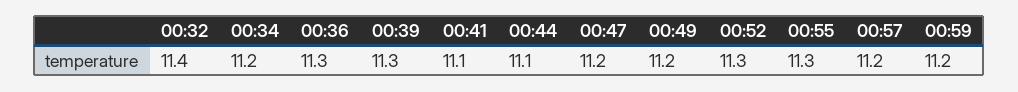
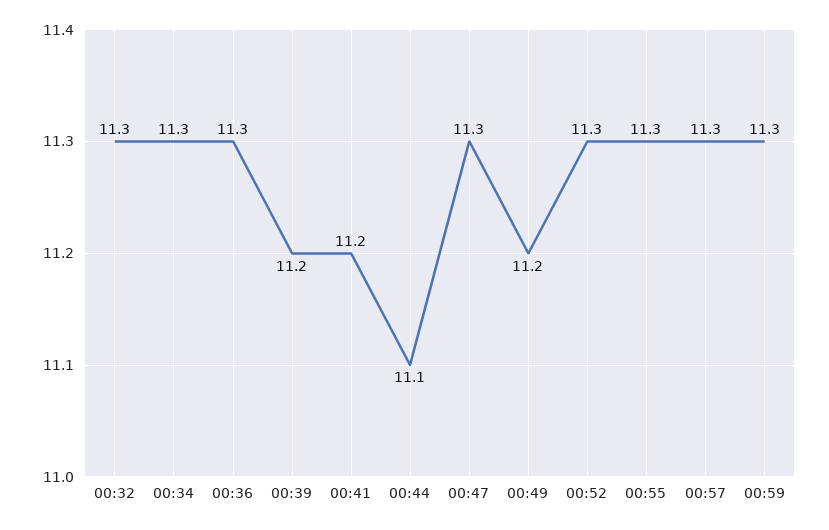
  {
-   "00:32": 11.4,
+   "00:32": 11.3,
-   "00:34": 11.2,
+   "00:34": 11.3,
    "00:36": 11.3,
-   "00:39": 11.3,
+   "00:39": 11.2,
-   "00:41": 11.1,
+   "00:41": 11.2,
    "00:44": 11.1,
-   "00:47": 11.2,
+   "00:47": 11.3,
    "00:49": 11.2,
    "00:52": 11.3,
    "00:55": 11.3,
-   "00:57": 11.2,
+   "00:57": 11.3,
-   "00:59": 11.2
+   "00:59": 11.3
  }

